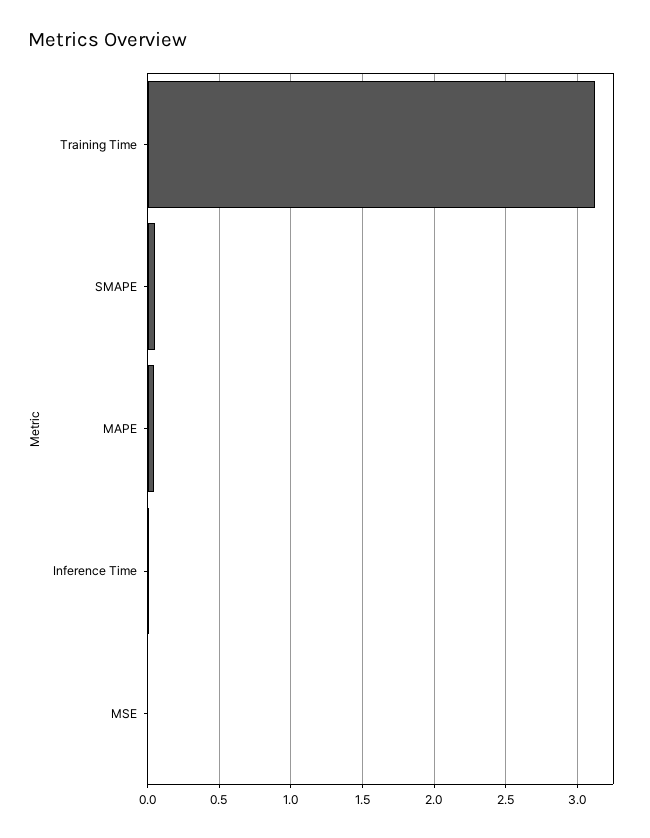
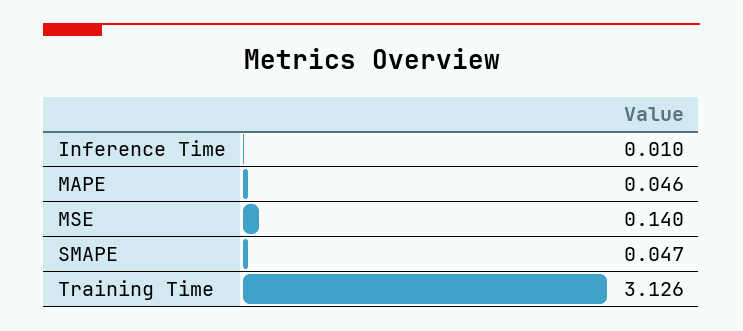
  {
    "Training Time": 3.126,
    "SMAPE": 0.047,
    "MAPE": 0.046,
    "Inference Time": 0.01,
-   "MSE": 0
+   "MSE": 0.14
  }

